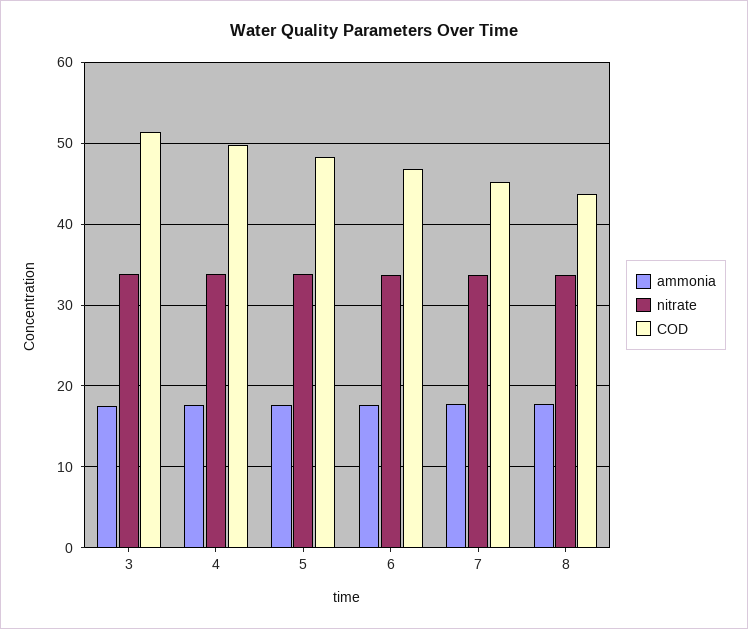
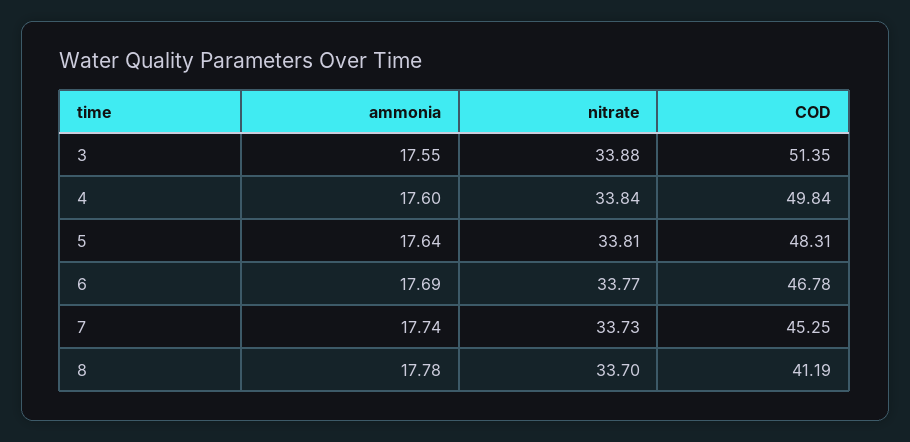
  {
    "ammonia": {
      "3": 17.55,
      "4": 17.6,
      "5": 17.64,
      "6": 17.69,
      "7": 17.74,
      "8": 17.78
    },
    "nitrate": {
      "3": 33.88,
      "4": 33.84,
      "5": 33.81,
      "6": 33.77,
      "7": 33.73,
      "8": 33.7
    },
    "COD": {
      "3": 51.35,
      "4": 49.84,
      "5": 48.31,
      "6": 46.78,
      "7": 45.25,
-     "8": 44
+     "8": 41.19
    }
  }

